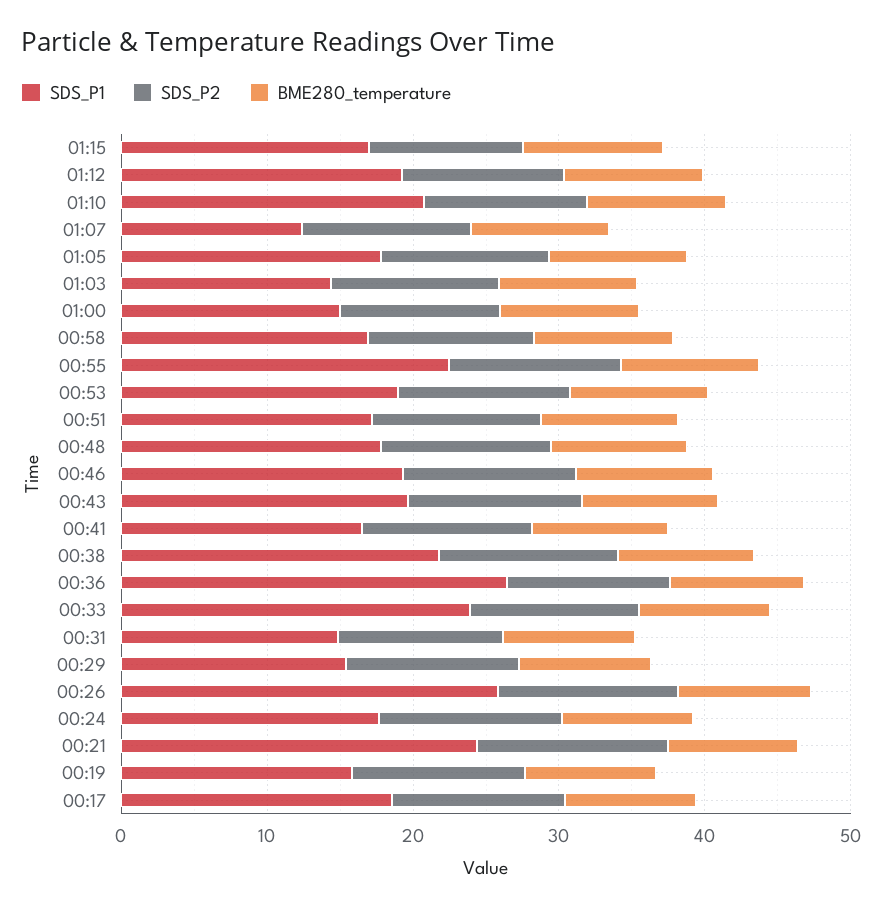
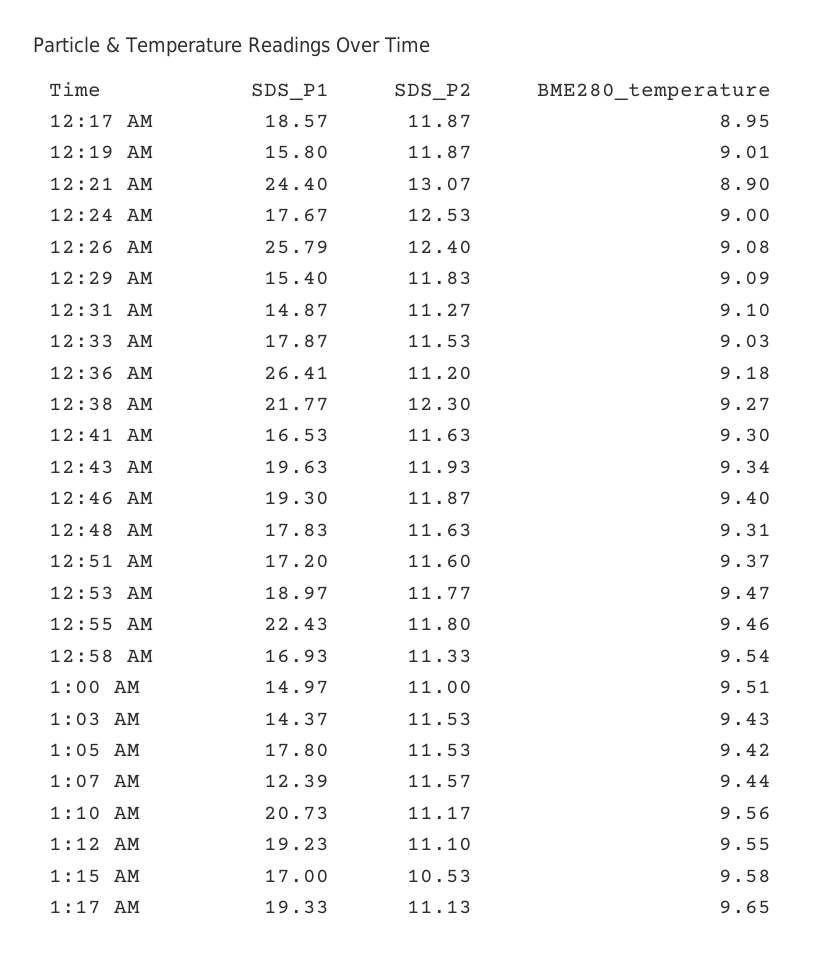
  {
    "SDS_P1": {
      "01:15": 17,
      "01:12": 19.23,
      "01:10": 20.73,
      "01:07": 12.39,
      "01:05": 17.8,
      "01:03": 14.37,
      "01:00": 14.97,
      "00:58": 16.93,
      "00:55": 22.43,
      "00:53": 18.97,
      "00:51": 17.2,
      "00:48": 17.83,
      "00:46": 19.3,
      "00:43": 19.63,
      "00:41": 16.53,
      "00:38": 21.77,
      "00:36": 26.41,
-     "00:33": 24,
+     "00:33": 17.87,
      "00:31": 14.87,
      "00:29": 15.4,
      "00:26": 25.79,
      "00:24": 17.67,
      "00:21": 24.4,
      "00:19": 15.8,
-     "00:17": 18.57
+     "00:17": 18.57,
+     "1:17 AM": 19.33
    },
    "SDS_P2": {
      "01:15": 10.53,
      "01:12": 11.1,
      "01:10": 11.17,
      "01:07": 11.57,
      "01:05": 11.53,
      "01:03": 11.53,
      "01:00": 11,
      "00:58": 11.33,
      "00:55": 11.8,
      "00:53": 11.77,
      "00:51": 11.6,
      "00:48": 11.63,
      "00:46": 11.87,
      "00:43": 11.93,
      "00:41": 11.63,
      "00:38": 12.3,
      "00:36": 11.2,
      "00:33": 11.53,
      "00:31": 11.27,
      "00:29": 11.83,
      "00:26": 12.4,
      "00:24": 12.53,
      "00:21": 13.07,
      "00:19": 11.87,
-     "00:17": 11.87
+     "00:17": 11.87,
+     "1:17 AM": 11.13
    },
    "BME280_temperature": {
      "01:15": 9.58,
      "01:12": 9.55,
      "01:10": 9.56,
      "01:07": 9.44,
      "01:05": 9.42,
      "01:03": 9.43,
      "01:00": 9.51,
      "00:58": 9.54,
      "00:55": 9.46,
      "00:53": 9.47,
      "00:51": 9.37,
      "00:48": 9.31,
      "00:46": 9.4,
      "00:43": 9.34,
      "00:41": 9.3,
      "00:38": 9.27,
      "00:36": 9.18,
      "00:33": 9.03,
      "00:31": 9.1,
      "00:29": 9.09,
      "00:26": 9.08,
      "00:24": 9,
      "00:21": 8.9,
      "00:19": 9.01,
-     "00:17": 8.95
+     "00:17": 8.95,
+     "1:17 AM": 9.65
    }
  }

